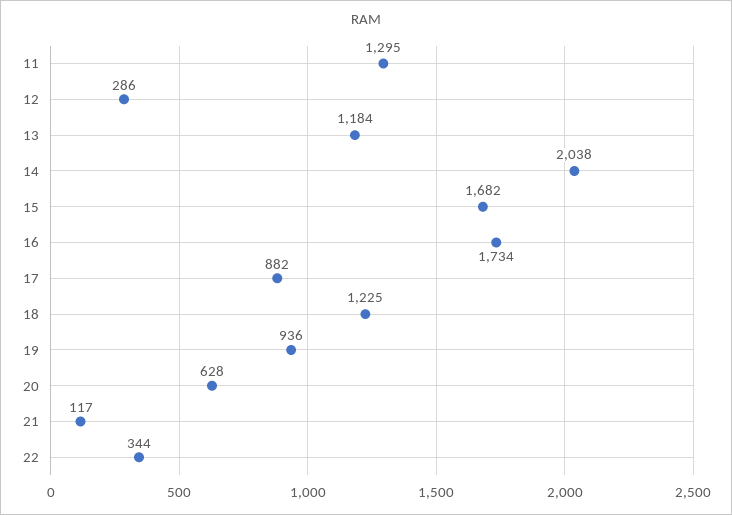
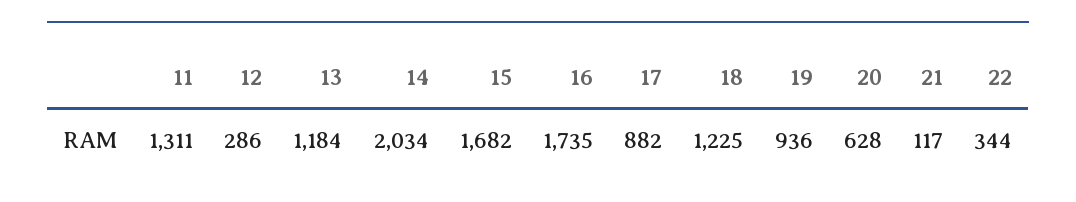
  {
-   "11": 1295,
+   "11": 1311,
    "12": 286,
    "13": 1184,
-   "14": 2038,
+   "14": 2034,
    "15": 1682,
-   "16": 1734,
+   "16": 1735,
    "17": 882,
    "18": 1225,
    "19": 936,
    "20": 628,
    "21": 117,
    "22": 344
  }

